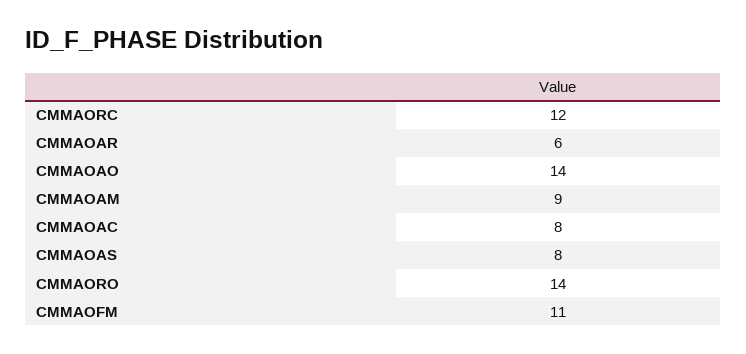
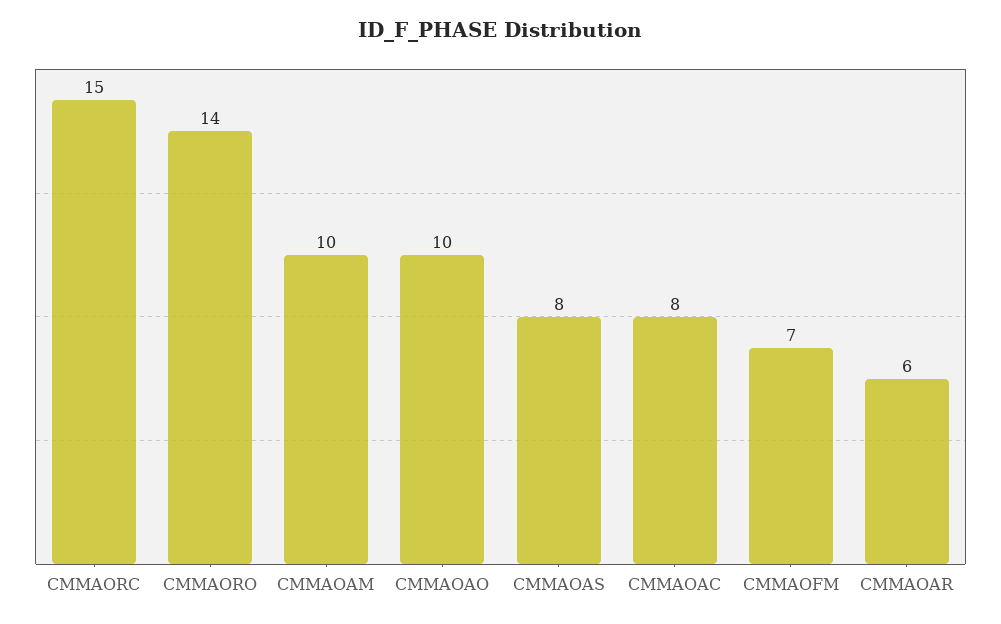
  {
-   "CMMAORC": 12,
+   "CMMAORC": 15,
    "CMMAOAR": 6,
-   "CMMAOAO": 14,
+   "CMMAOAO": 10,
-   "CMMAOAM": 9,
+   "CMMAOAM": 10,
    "CMMAOAC": 8,
    "CMMAOAS": 8,
    "CMMAORO": 14,
-   "CMMAOFM": 11
+   "CMMAOFM": 7
  }

